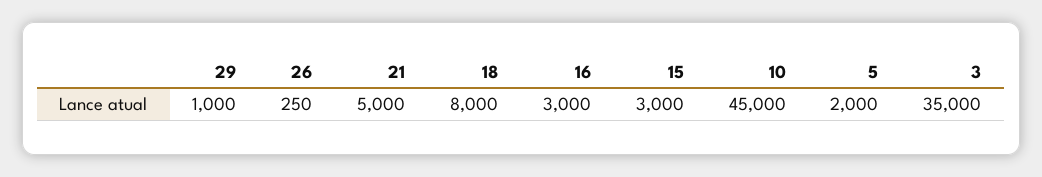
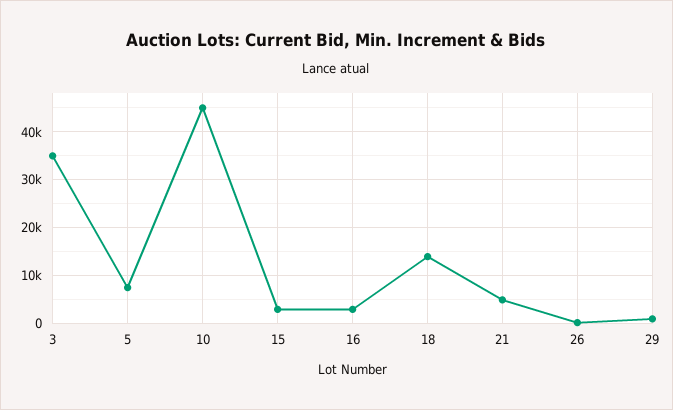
  {
    "29": 1000,
    "26": 250,
    "21": 5000,
-   "18": 8000,
+   "18": 14000,
    "16": 3000,
    "15": 3000,
    "10": 45000,
-   "5": 2000,
+   "5": 8000,
    "3": 35000
  }

